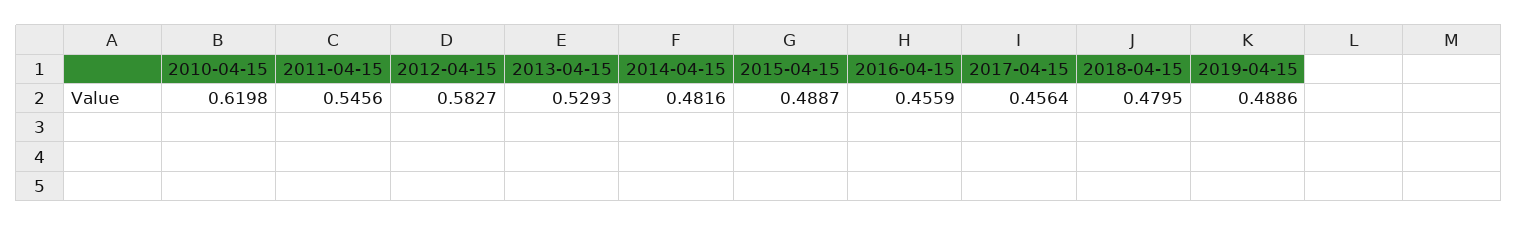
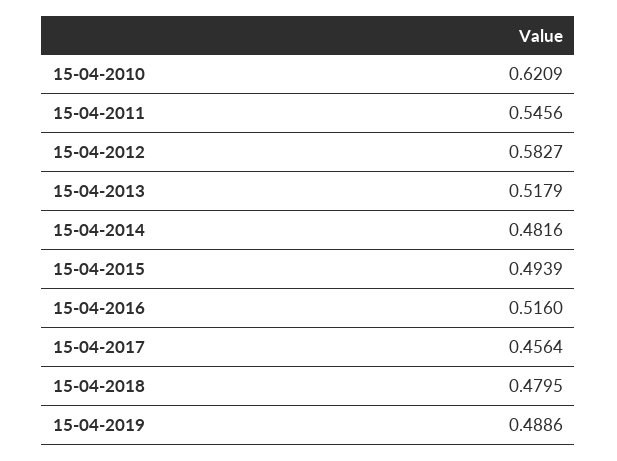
  {
-   "2010-04-15": 0.6198,
+   "2010-04-15": 0.6209,
    "2011-04-15": 0.5456,
    "2012-04-15": 0.5827,
-   "2013-04-15": 0.5293,
+   "2013-04-15": 0.5179,
    "2014-04-15": 0.4816,
-   "2015-04-15": 0.4887,
+   "2015-04-15": 0.4939,
-   "2016-04-15": 0.4559,
+   "2016-04-15": 0.516,
    "2017-04-15": 0.4564,
    "2018-04-15": 0.4795,
    "2019-04-15": 0.4886
  }

